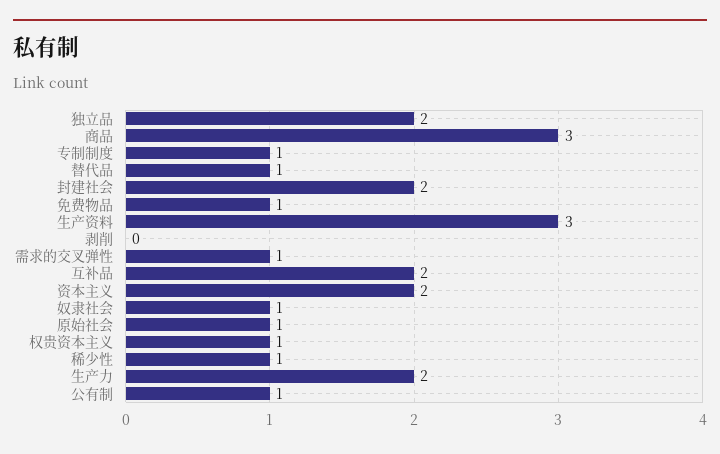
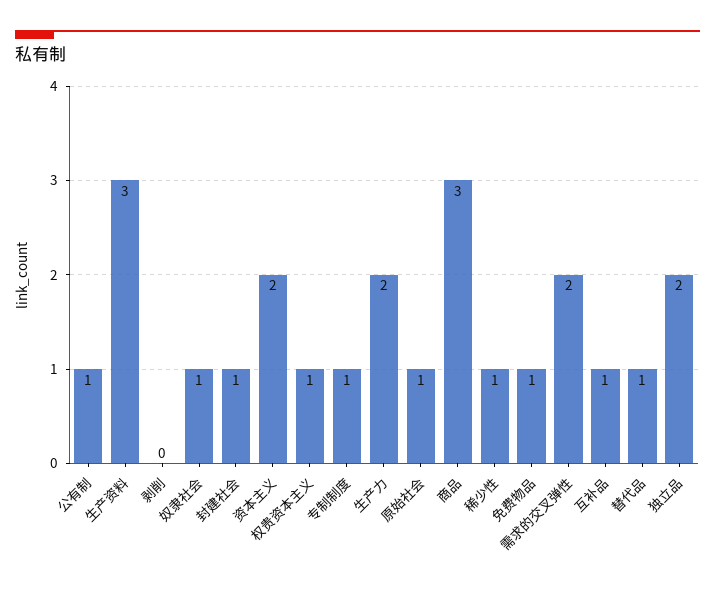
  {
    "独立品": 2,
    "商品": 3,
    "专制制度": 1,
    "替代品": 1,
-   "封建社会": 2,
+   "封建社会": 1,
    "免费物品": 1,
    "生产资料": 3,
    "剥削": 0,
-   "需求的交叉弹性": 1,
+   "需求的交叉弹性": 2,
-   "互补品": 2,
+   "互补品": 1,
    "资本主义": 2,
    "奴隶社会": 1,
    "原始社会": 1,
    "权贵资本主义": 1,
    "稀少性": 1,
    "生产力": 2,
    "公有制": 1
  }

